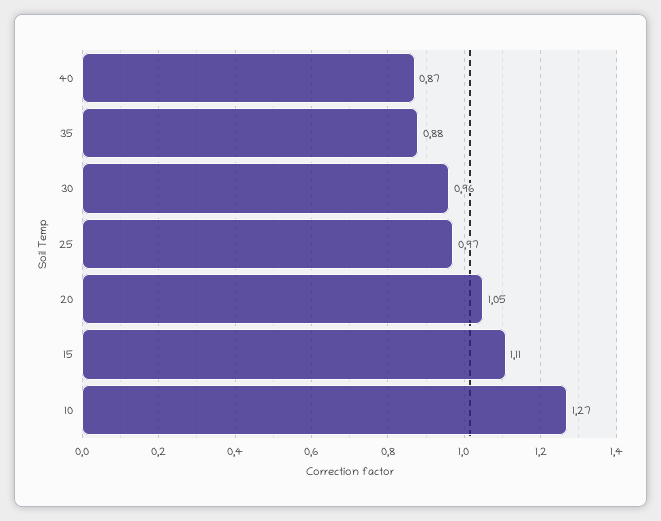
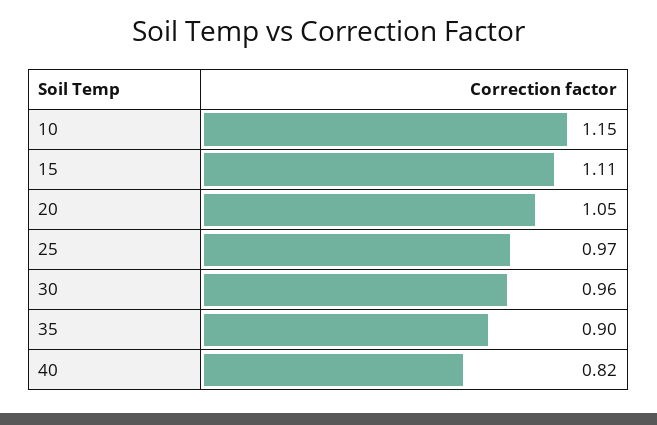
  {
-   "40": 0.87,
+   "40": 0.82,
-   "35": 0.88,
+   "35": 0.9,
    "30": 0.96,
    "25": 0.97,
    "20": 1.05,
    "15": 1.11,
-   "10": 1.27
+   "10": 1.15
  }

